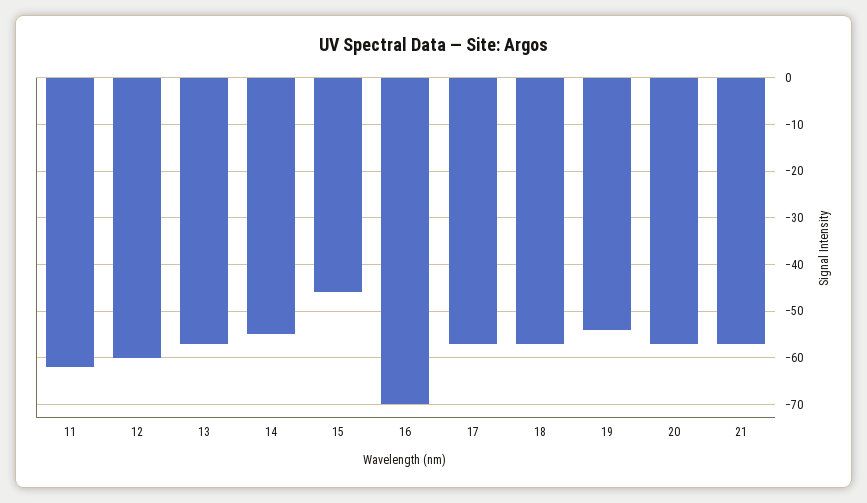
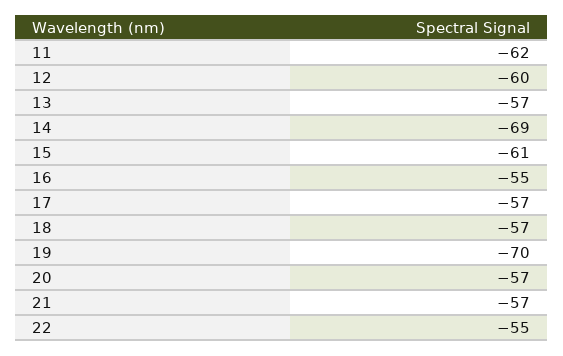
  {
    "11": -62,
    "12": -60,
    "13": -57,
-   "14": -55,
+   "14": -69,
-   "15": -45,
+   "15": -61,
-   "16": -70,
+   "16": -55,
    "17": -57,
    "18": -57,
-   "19": -55,
+   "19": -70,
    "20": -57,
-   "21": -57
+   "21": -57,
+   "22": -55
  }

